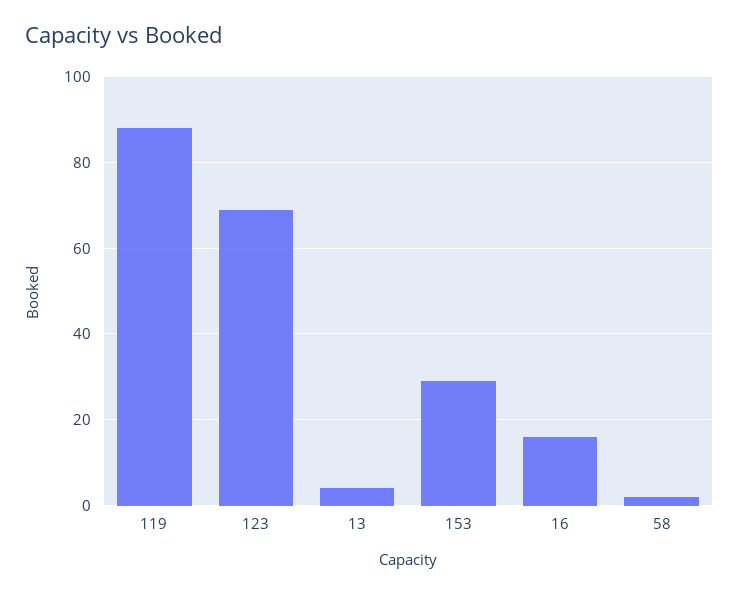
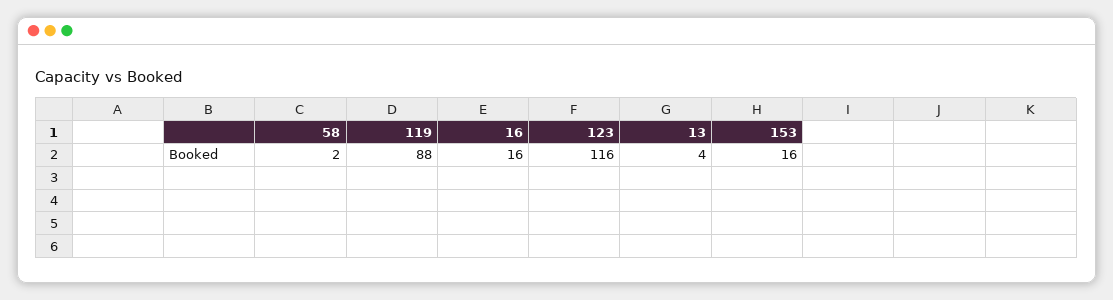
  {
    "119": 88,
-   "123": 70,
+   "123": 116,
    "13": 4,
-   "153": 30,
+   "153": 16,
    "16": 16,
    "58": 2
  }

